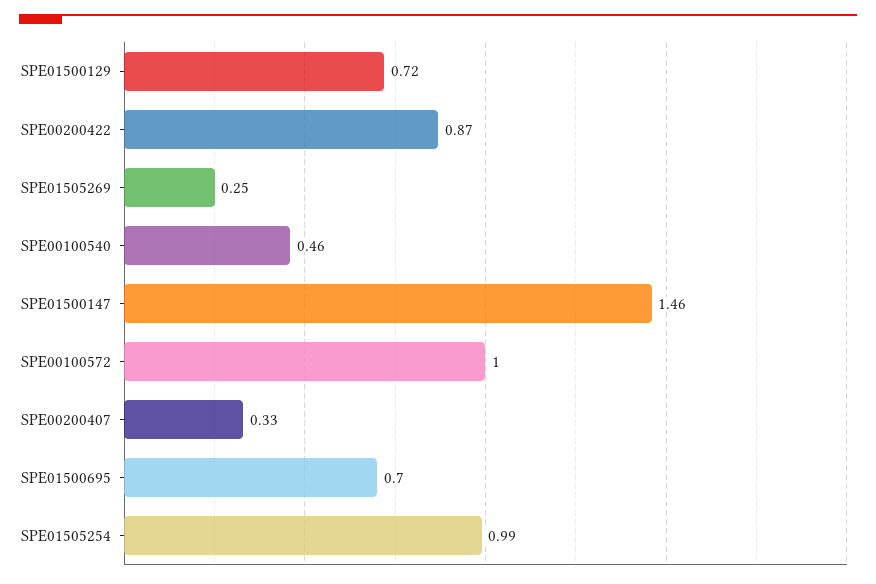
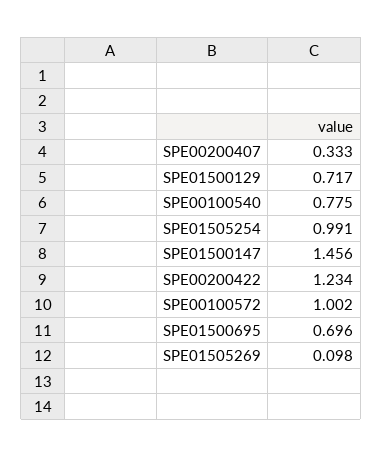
  {
    "SPE01500129": 0.717,
-   "SPE00200422": 0.87,
+   "SPE00200422": 1.234,
-   "SPE01505269": 0.25,
+   "SPE01505269": 0.098,
-   "SPE00100540": 0.46,
+   "SPE00100540": 0.775,
    "SPE01500147": 1.456,
    "SPE00100572": 1.002,
    "SPE00200407": 0.333,
    "SPE01500695": 0.696,
    "SPE01505254": 0.991
  }

